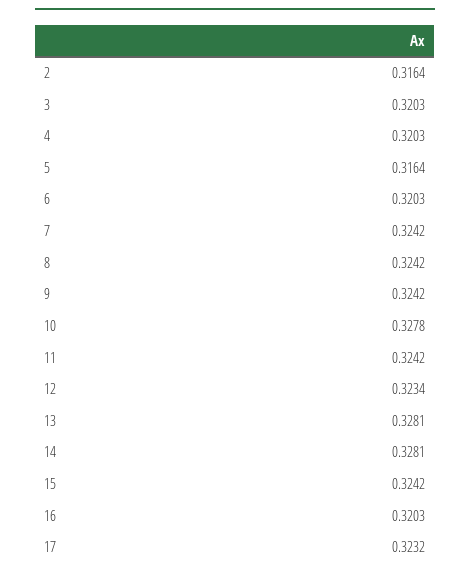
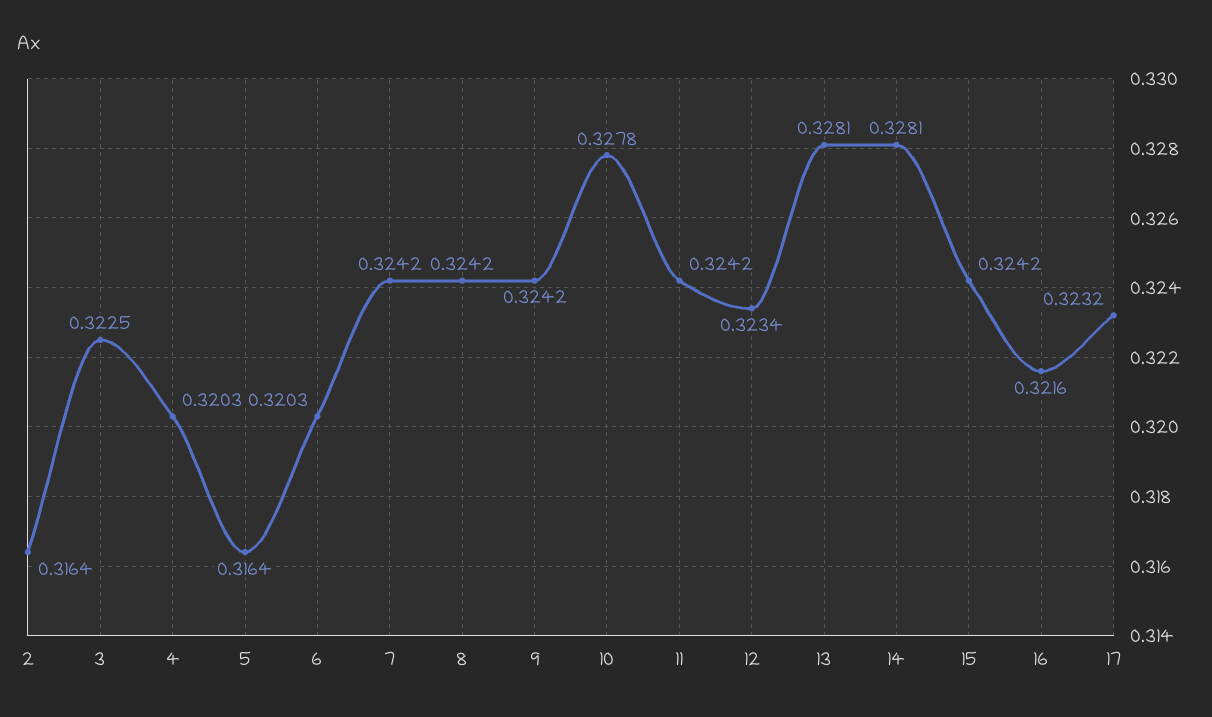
  {
    "2": 0.3164,
-   "3": 0.3203,
+   "3": 0.3225,
    "4": 0.3203,
    "5": 0.3164,
    "6": 0.3203,
    "7": 0.3242,
    "8": 0.3242,
    "9": 0.3242,
    "10": 0.3278,
    "11": 0.3242,
    "12": 0.3234,
    "13": 0.3281,
    "14": 0.3281,
    "15": 0.3242,
-   "16": 0.3203,
+   "16": 0.3216,
    "17": 0.3232
  }

